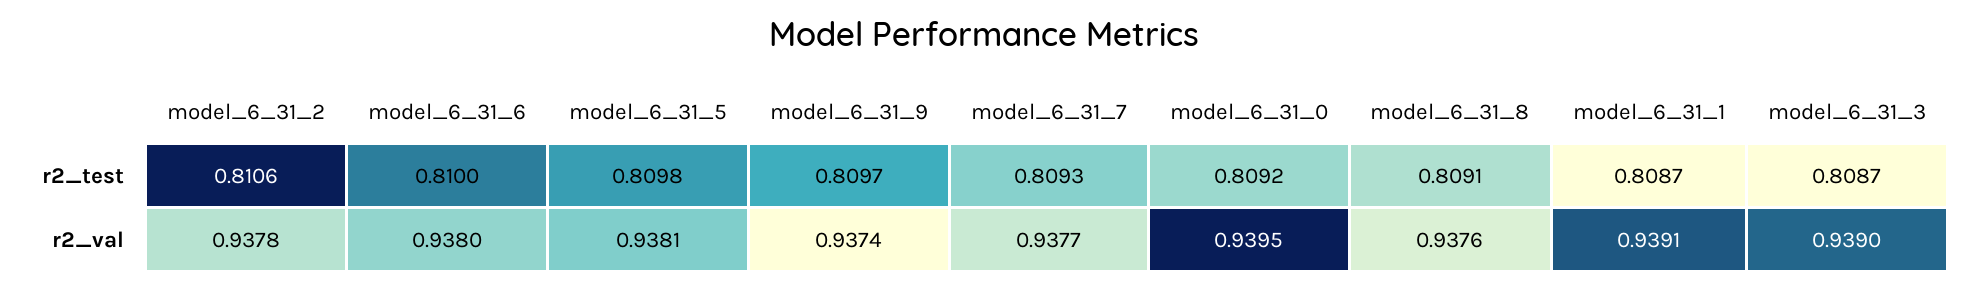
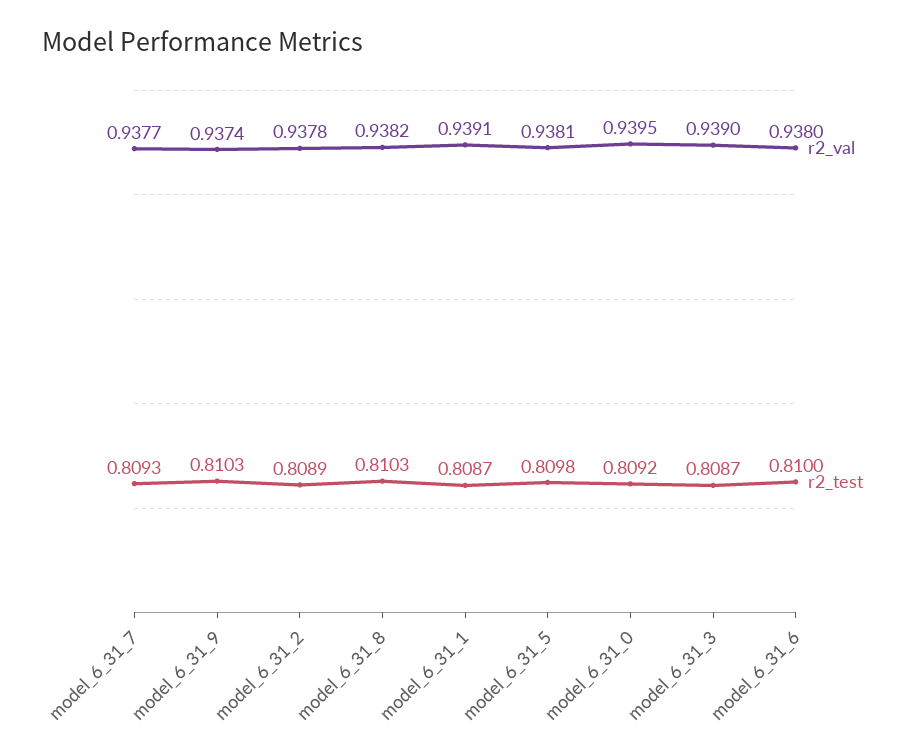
  {
    "r2_test": {
-     "model_6_31_2": 0.8106,
+     "model_6_31_2": 0.8089,
      "model_6_31_6": 0.81,
      "model_6_31_5": 0.8098,
-     "model_6_31_9": 0.8097,
+     "model_6_31_9": 0.8103,
      "model_6_31_7": 0.8093,
      "model_6_31_0": 0.8092,
-     "model_6_31_8": 0.8091,
+     "model_6_31_8": 0.8103,
      "model_6_31_1": 0.8087,
      "model_6_31_3": 0.8087
    },
    "r2_val": {
      "model_6_31_2": 0.9378,
      "model_6_31_6": 0.938,
      "model_6_31_5": 0.9381,
      "model_6_31_9": 0.9374,
      "model_6_31_7": 0.9377,
      "model_6_31_0": 0.9395,
-     "model_6_31_8": 0.9376,
+     "model_6_31_8": 0.9382,
      "model_6_31_1": 0.9391,
      "model_6_31_3": 0.939
    }
  }

